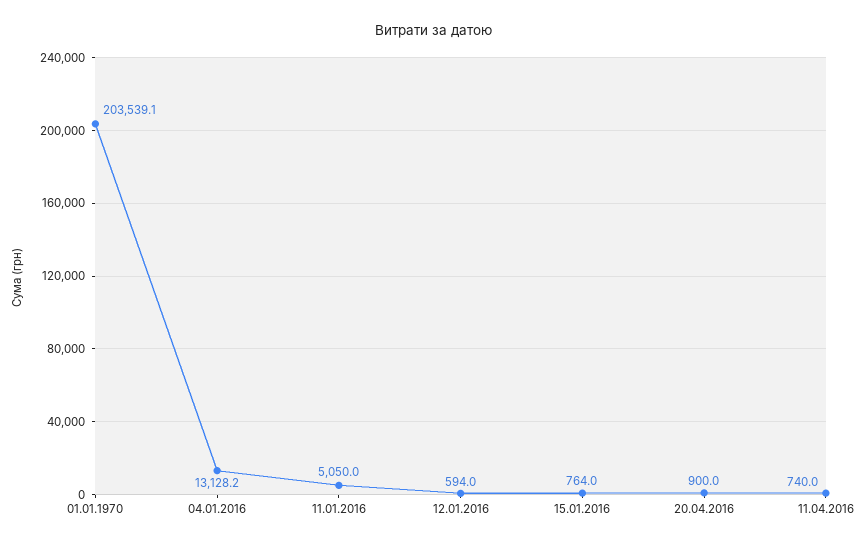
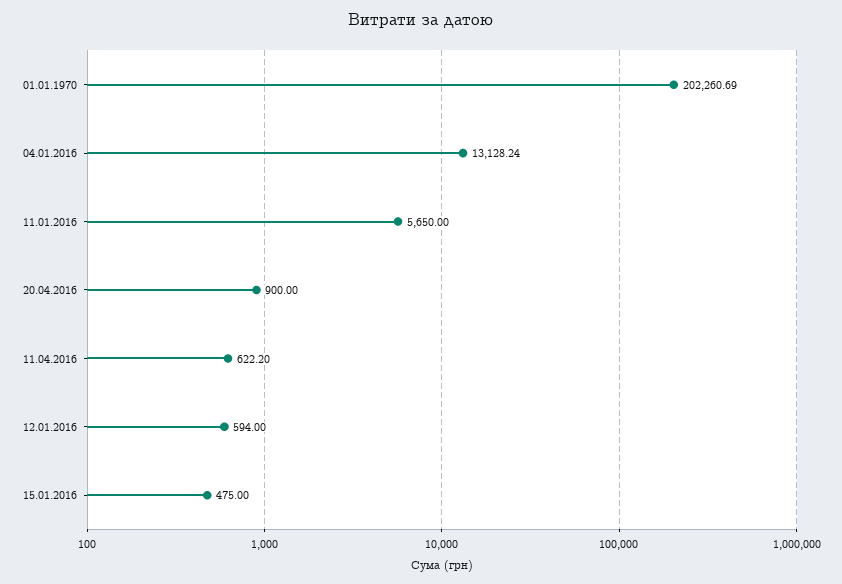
  {
-   "01.01.1970": 203539.1,
+   "01.01.1970": 202260.69,
    "04.01.2016": 13128.24,
-   "11.01.2016": 5050,
+   "11.01.2016": 5650,
    "12.01.2016": 594,
-   "15.01.2016": 764,
+   "15.01.2016": 475,
    "20.04.2016": 900,
-   "11.04.2016": 740
+   "11.04.2016": 622.2
  }

